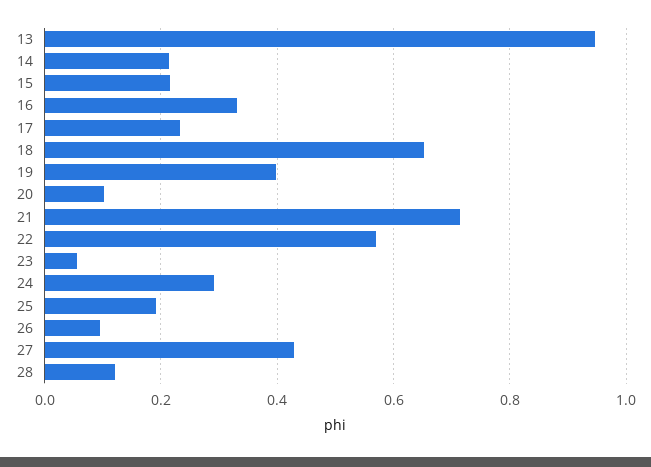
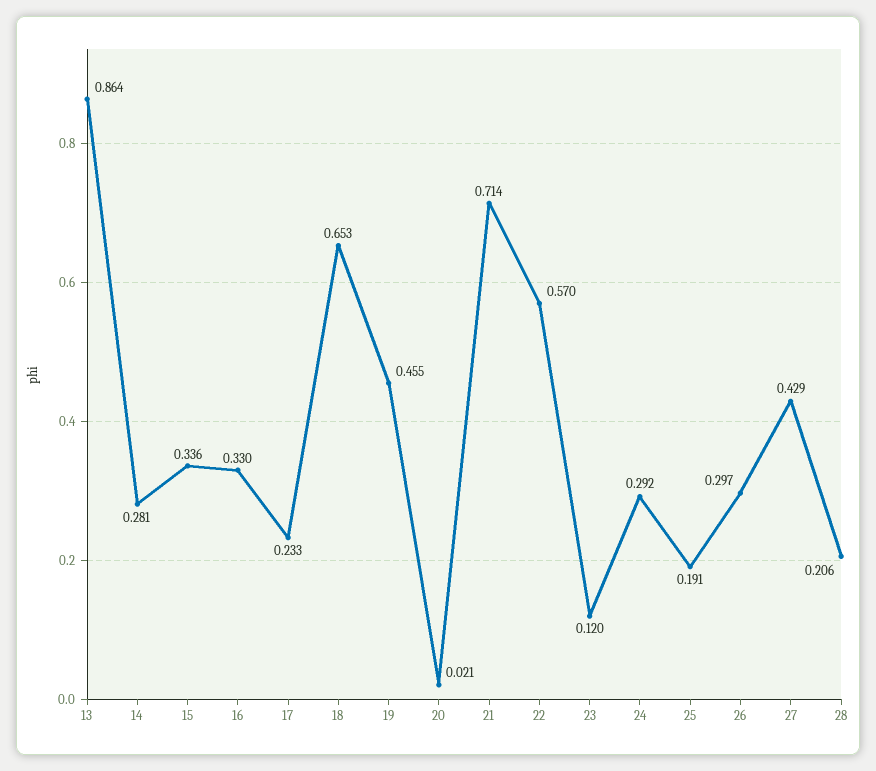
  {
-   "13": 0.94,
+   "13": 0.864,
-   "14": 0.22,
+   "14": 0.281,
-   "15": 0.22,
+   "15": 0.336,
    "16": 0.33,
    "17": 0.233,
    "18": 0.653,
-   "19": 0.4,
+   "19": 0.455,
-   "20": 0.1,
+   "20": 0.021,
    "21": 0.714,
    "22": 0.57,
-   "23": 0.06,
+   "23": 0.12,
    "24": 0.292,
    "25": 0.191,
-   "26": 0.1,
+   "26": 0.297,
    "27": 0.429,
-   "28": 0.12
+   "28": 0.206
  }

